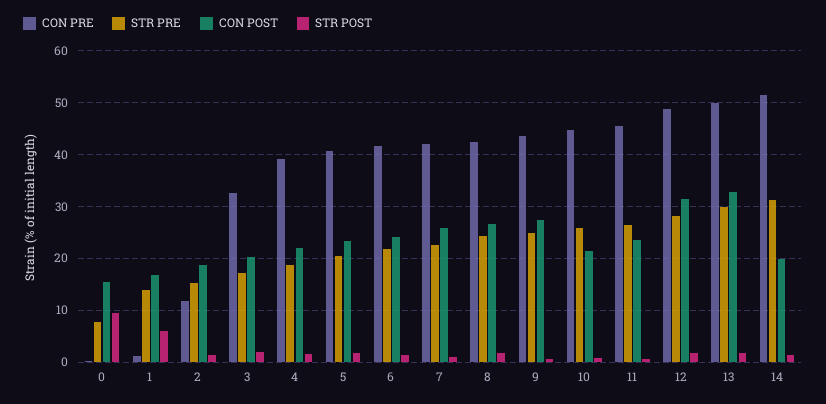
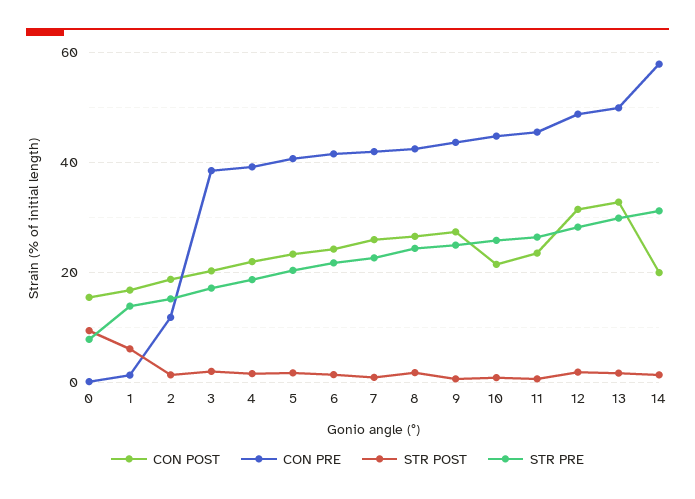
  {
    "CON PRE": {
      "0": 0,
      "1": 2,
      "2": 12,
-     "3": 32,
+     "3": 38,
      "4": 40,
      "5": 40,
      "6": 42,
      "7": 42,
      "8": 42,
      "9": 44,
      "10": 44,
      "11": 46,
      "12": 48,
      "13": 50,
-     "14": 52
+     "14": 58
    },
    "STR PRE": {
      "0": 8,
      "1": 14,
      "2": 16,
      "3": 18,
      "4": 18,
      "5": 20,
      "6": 22,
      "7": 22,
      "8": 24,
      "9": 24,
      "10": 26,
      "11": 26,
      "12": 28,
      "13": 30,
      "14": 32
    },
    "CON POST": {
      "0": 16,
      "1": 16,
      "2": 18,
      "3": 20,
      "4": 22,
      "5": 24,
      "6": 24,
      "7": 26,
      "8": 26,
      "9": 28,
      "10": 22,
      "11": 24,
      "12": 32,
      "13": 32,
      "14": 20
    },
    "STR POST": {
      "0": 10,
      "1": 6,
      "2": 2,
      "3": 2,
      "4": 2,
      "5": 2,
      "6": 2,
      "7": 0,
      "8": 2,
      "9": 0,
      "10": 0,
      "11": 0,
      "12": 2,
      "13": 2,
      "14": 2
    }
  }

